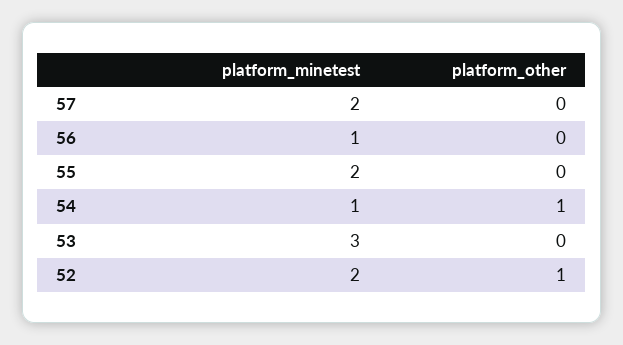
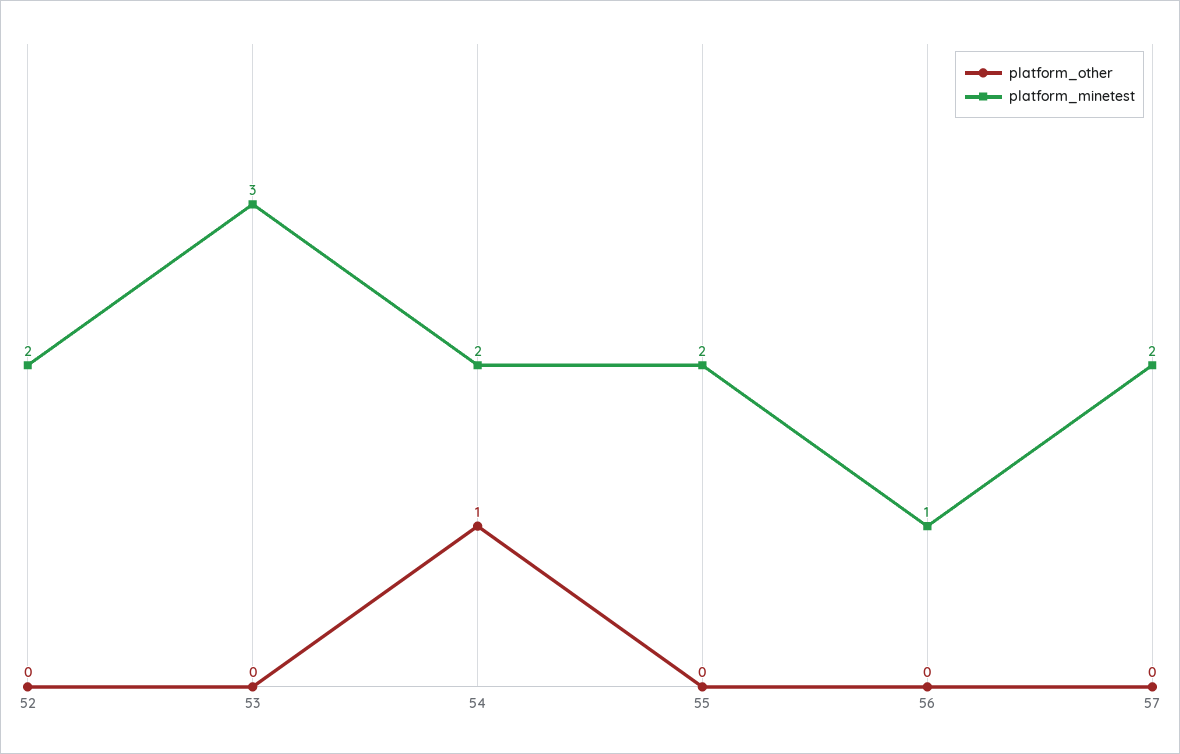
  {
    "platform_minetest": {
      "57": 2,
      "56": 1,
      "55": 2,
-     "54": 1,
+     "54": 2,
      "53": 3,
      "52": 2
    },
    "platform_other": {
      "57": 0,
      "56": 0,
      "55": 0,
      "54": 1,
      "53": 0,
-     "52": 1
+     "52": 0
    }
  }

